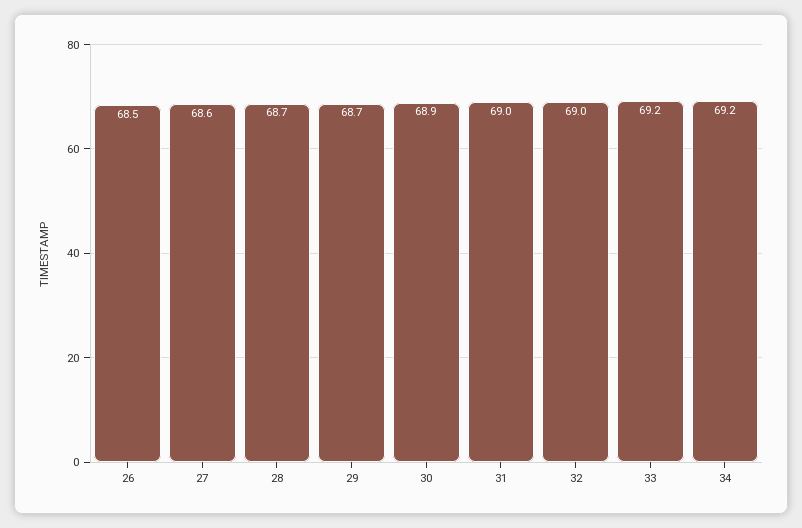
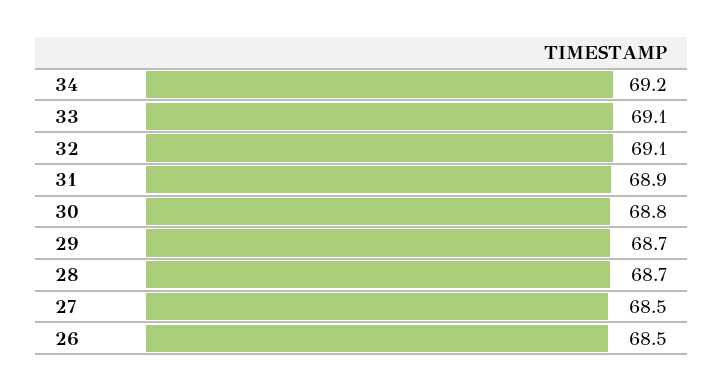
  {
    "26": 68.5,
-   "27": 68.6,
+   "27": 68.5,
    "28": 68.7,
    "29": 68.7,
-   "30": 68.9,
+   "30": 68.8,
-   "31": 69,
+   "31": 68.9,
-   "32": 69,
+   "32": 69.1,
-   "33": 69.2,
+   "33": 69.1,
    "34": 69.2
  }

